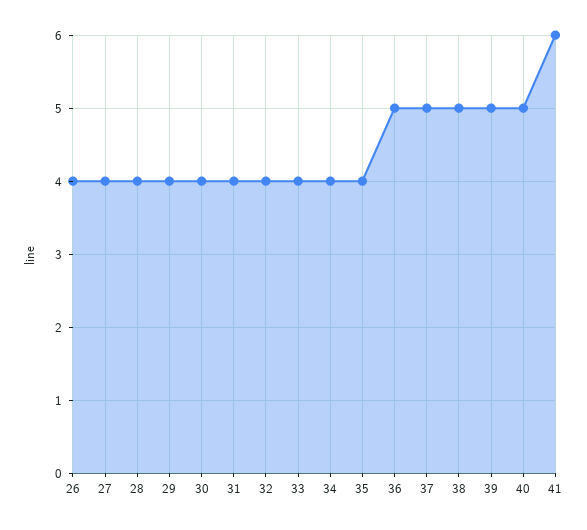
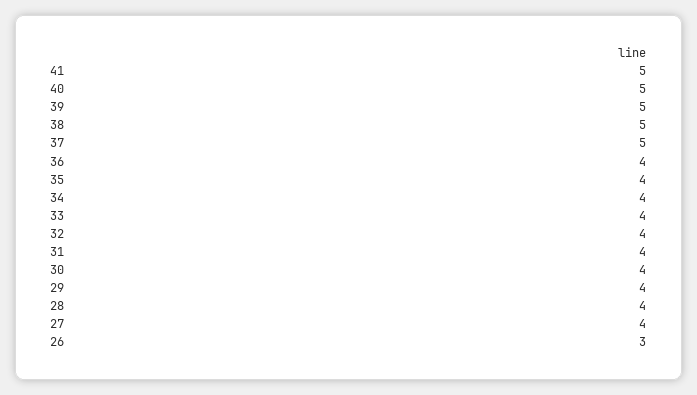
  {
-   "26": 4,
+   "26": 3,
    "27": 4,
    "28": 4,
    "29": 4,
    "30": 4,
    "31": 4,
    "32": 4,
    "33": 4,
    "34": 4,
    "35": 4,
-   "36": 5,
+   "36": 4,
    "37": 5,
    "38": 5,
    "39": 5,
    "40": 5,
-   "41": 6
+   "41": 5
  }

